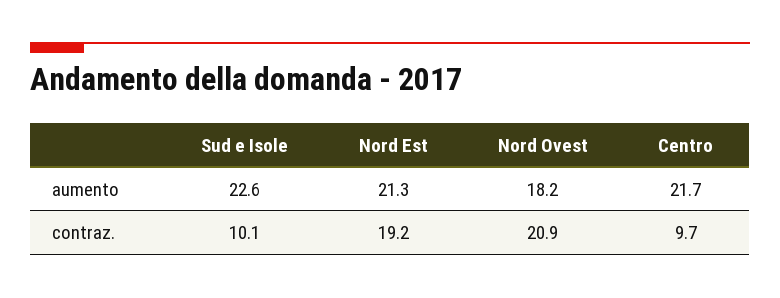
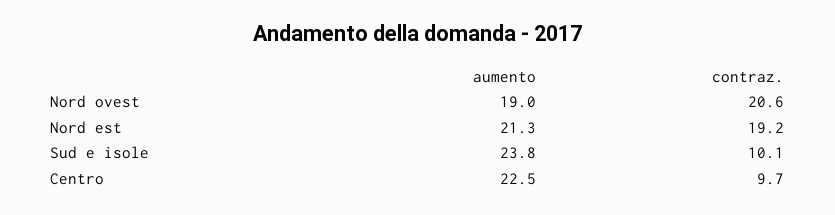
  {
    "Sud e Isole": {
-     "aumento": 22.6,
+     "aumento": 23.8,
      "contraz.": 10.1
    },
    "Nord Est": {
      "aumento": 21.3,
      "contraz.": 19.2
    },
    "Nord Ovest": {
-     "aumento": 18.2,
+     "aumento": 19,
-     "contraz.": 20.9
+     "contraz.": 20.6
    },
    "Centro": {
-     "aumento": 21.7,
+     "aumento": 22.5,
      "contraz.": 9.7
    }
  }

